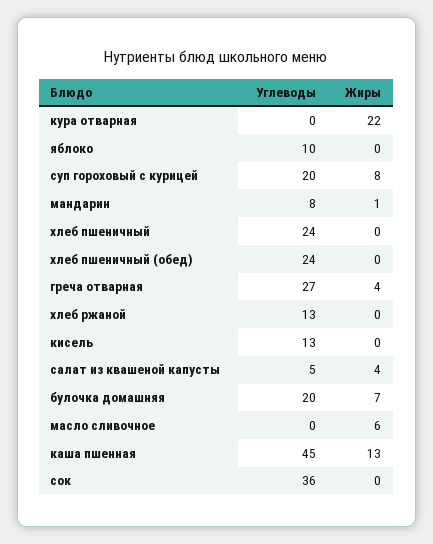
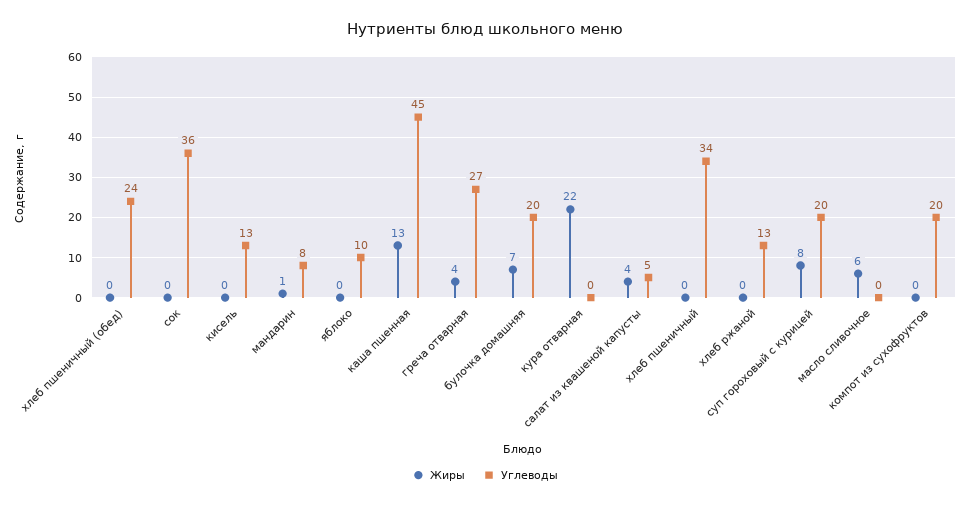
  {
    "Углеводы": {
      "кура отварная": 0,
      "яблоко": 10,
      "суп гороховый с курицей": 20,
      "мандарин": 8,
-     "хлеб пшеничный": 24,
+     "хлеб пшеничный": 34,
      "хлеб пшеничный (обед)": 24,
      "греча отварная": 27,
      "хлеб ржаной": 13,
      "кисель": 13,
      "салат из квашеной капусты": 5,
      "булочка домашняя": 20,
      "масло сливочное": 0,
      "каша пшенная": 45,
-     "сок": 36
+     "сок": 36,
+     "компот из сухофруктов": 20
    },
    "Жиры": {
      "кура отварная": 22,
      "яблоко": 0,
      "суп гороховый с курицей": 8,
      "мандарин": 1,
      "хлеб пшеничный": 0,
      "хлеб пшеничный (обед)": 0,
      "греча отварная": 4,
      "хлеб ржаной": 0,
      "кисель": 0,
      "салат из квашеной капусты": 4,
      "булочка домашняя": 7,
      "масло сливочное": 6,
      "каша пшенная": 13,
-     "сок": 0
+     "сок": 0,
+     "компот из сухофруктов": 0
    }
  }

